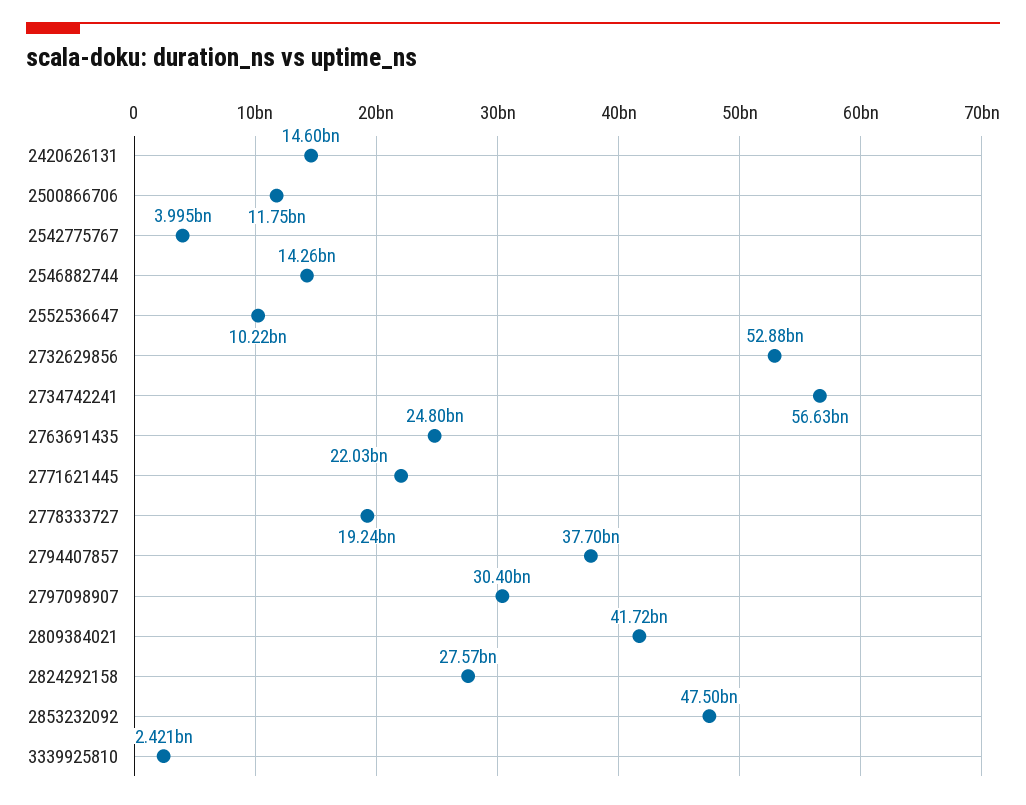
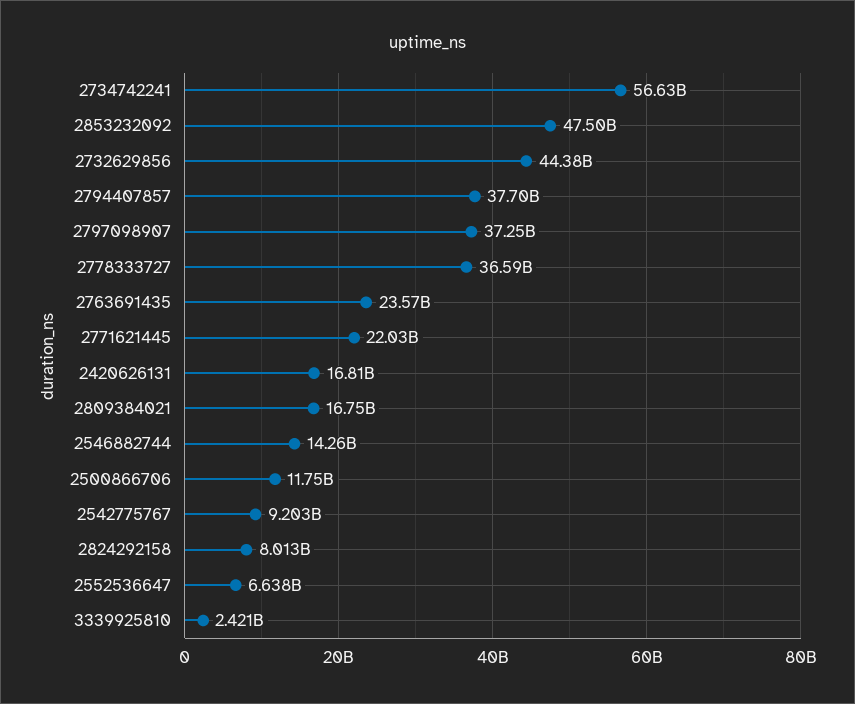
  {
-   "2420626131": 14600000000,
+   "2420626131": 16810000000,
    "2500866706": 11750000000,
-   "2542775767": 3995000000,
+   "2542775767": 9203000000,
    "2546882744": 14260000000,
-   "2552536647": 10220000000,
+   "2552536647": 6638000000,
-   "2732629856": 52880000000,
+   "2732629856": 44380000000,
    "2734742241": 56630000000,
-   "2763691435": 24800000000,
+   "2763691435": 23570000000,
    "2771621445": 22030000000,
-   "2778333727": 19240000000,
+   "2778333727": 36590000000,
    "2794407857": 37700000000,
-   "2797098907": 30400000000,
+   "2797098907": 37250000000,
-   "2809384021": 41720000000,
+   "2809384021": 16750000000,
-   "2824292158": 27570000000,
+   "2824292158": 8013000000,
    "2853232092": 47500000000,
    "3339925810": 2421000000
  }

